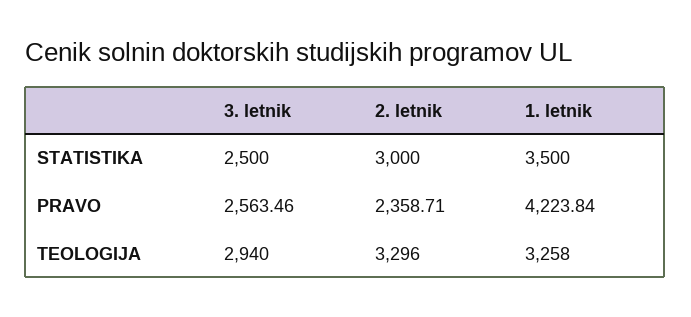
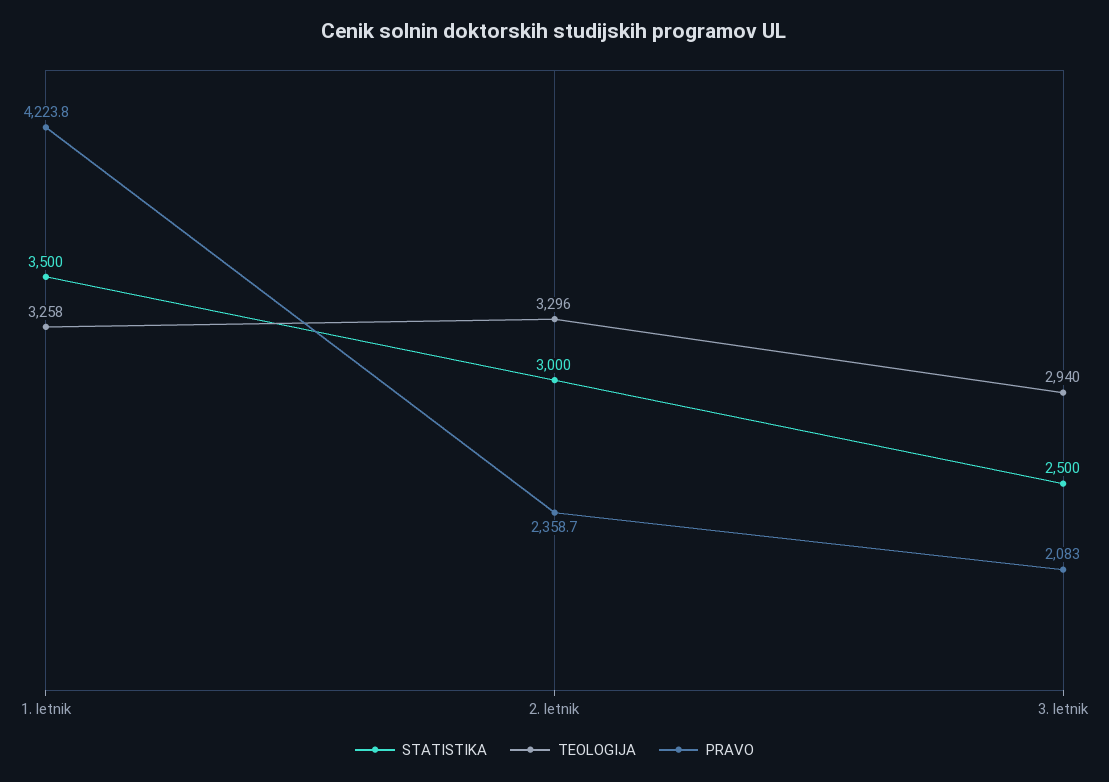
  {
    "STATISTIKA": {
      "3. letnik": 2500,
      "2. letnik": 3000,
      "1. letnik": 3500
    },
    "PRAVO": {
-     "3. letnik": 2563.46,
+     "3. letnik": 2083,
      "2. letnik": 2358.71,
      "1. letnik": 4223.84
    },
    "TEOLOGIJA": {
      "3. letnik": 2940,
      "2. letnik": 3296,
      "1. letnik": 3258
    }
  }

